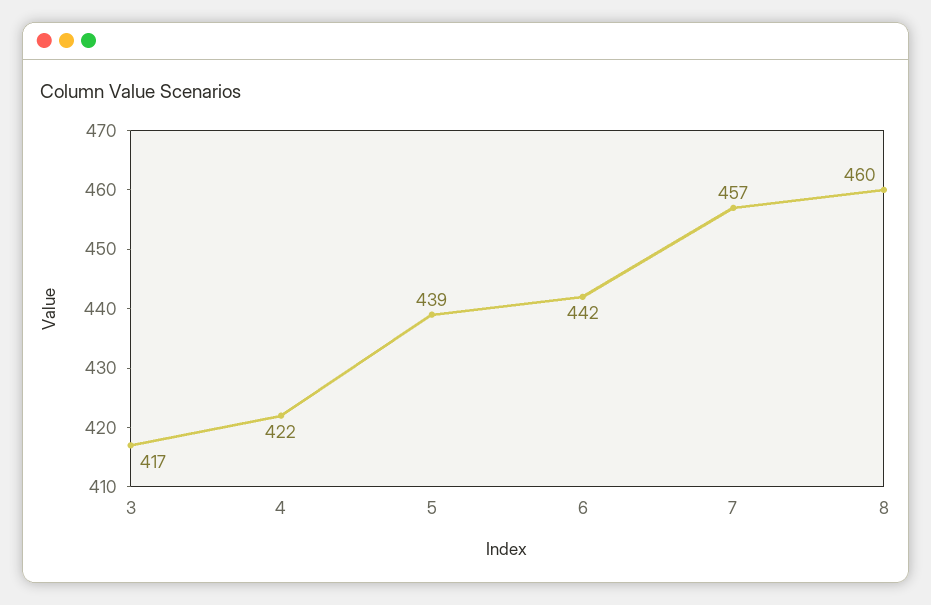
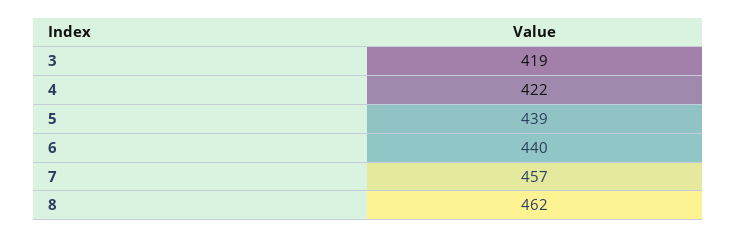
  {
-   "3": 417,
+   "3": 419,
    "4": 422,
    "5": 439,
-   "6": 442,
+   "6": 440,
    "7": 457,
-   "8": 460
+   "8": 462
  }

